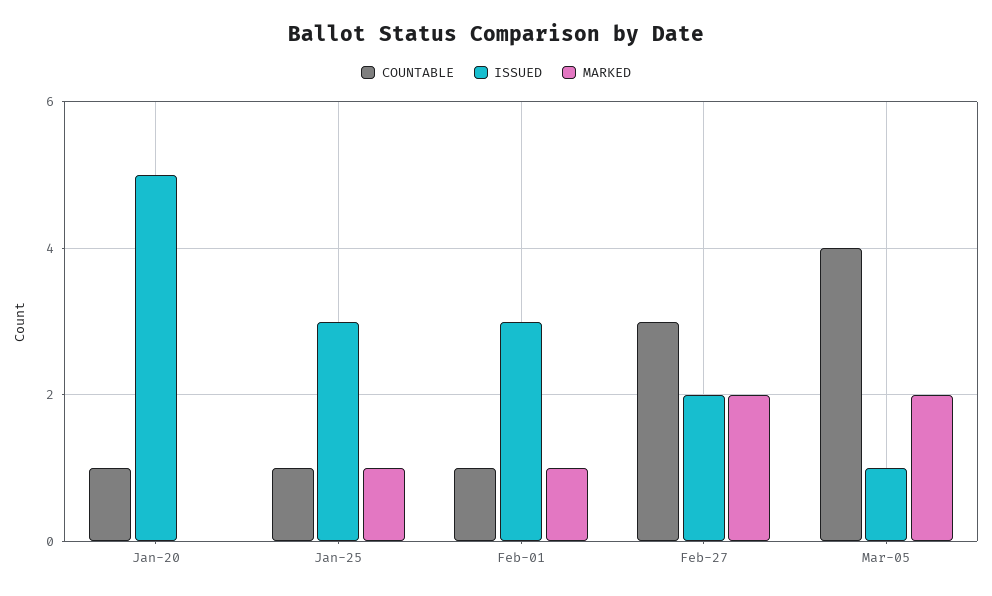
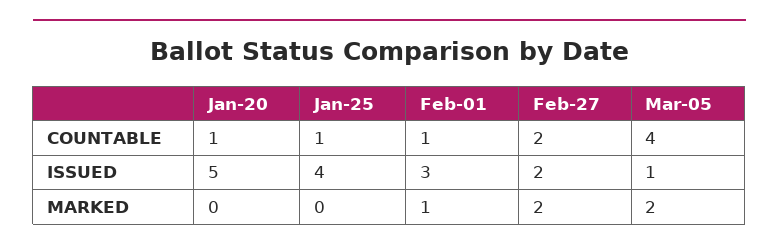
  {
    "COUNTABLE": {
      "Jan-20": 1,
      "Jan-25": 1,
      "Feb-01": 1,
-     "Feb-27": 3,
+     "Feb-27": 2,
      "Mar-05": 4
    },
    "ISSUED": {
      "Jan-20": 5,
-     "Jan-25": 3,
+     "Jan-25": 4,
      "Feb-01": 3,
      "Feb-27": 2,
      "Mar-05": 1
    },
    "MARKED": {
      "Jan-20": 0,
-     "Jan-25": 1,
+     "Jan-25": 0,
      "Feb-01": 1,
      "Feb-27": 2,
      "Mar-05": 2
    }
  }

